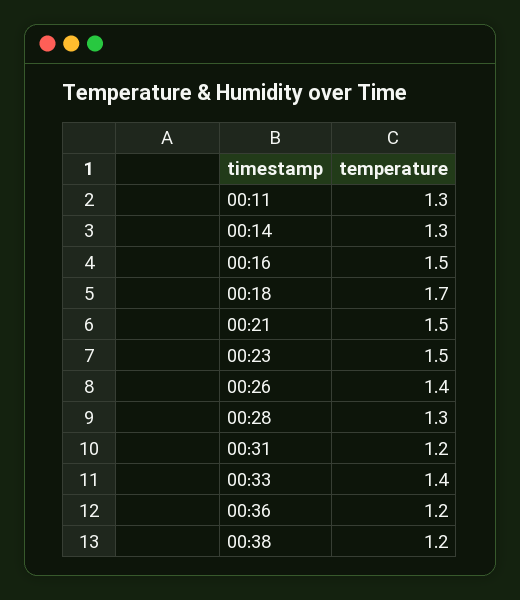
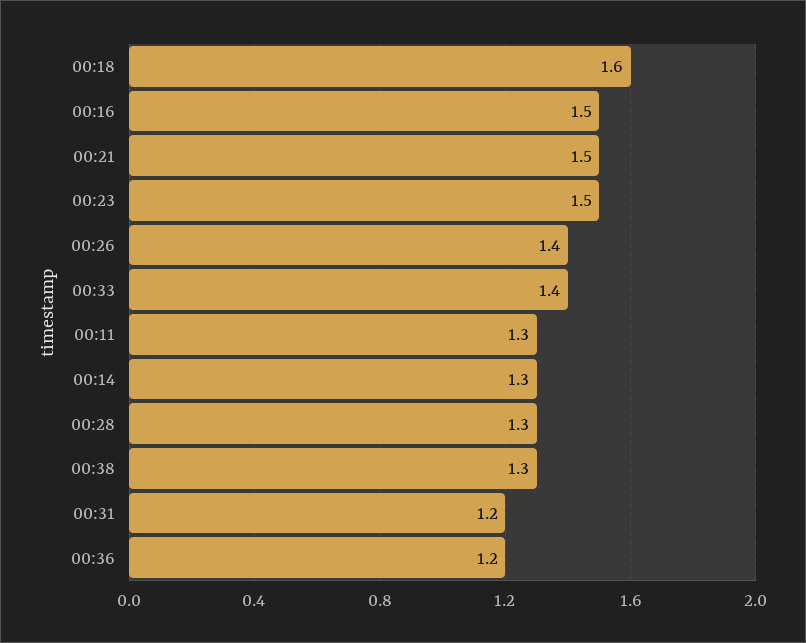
  {
    "00:11": 1.3,
    "00:14": 1.3,
    "00:16": 1.5,
-   "00:18": 1.7,
+   "00:18": 1.6,
    "00:21": 1.5,
    "00:23": 1.5,
    "00:26": 1.4,
    "00:28": 1.3,
    "00:31": 1.2,
    "00:33": 1.4,
    "00:36": 1.2,
-   "00:38": 1.2
+   "00:38": 1.3
  }

